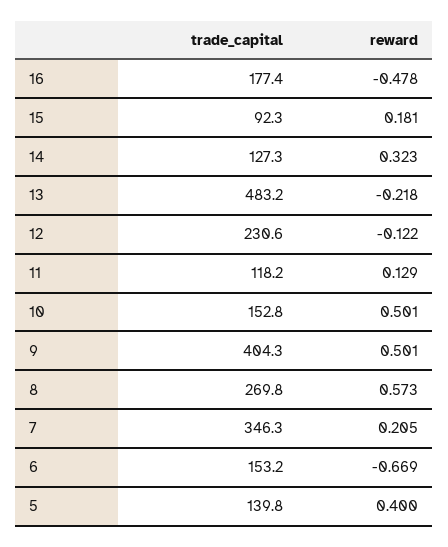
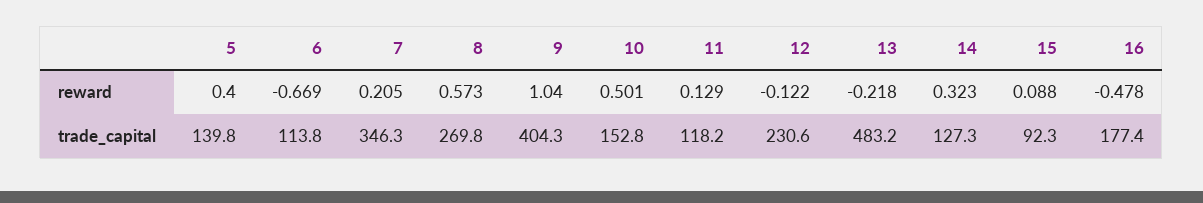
  {
    "trade_capital": {
      "16": 177.4,
      "15": 92.3,
      "14": 127.3,
      "13": 483.2,
      "12": 230.6,
      "11": 118.2,
      "10": 152.8,
      "9": 404.3,
      "8": 269.8,
      "7": 346.3,
-     "6": 153.2,
+     "6": 113.8,
      "5": 139.8
    },
    "reward": {
      "16": -0.478,
-     "15": 0.181,
+     "15": 0.088,
      "14": 0.323,
      "13": -0.218,
      "12": -0.122,
      "11": 0.129,
      "10": 0.501,
-     "9": 0.501,
+     "9": 1.04,
      "8": 0.573,
      "7": 0.205,
      "6": -0.669,
      "5": 0.4
    }
  }

